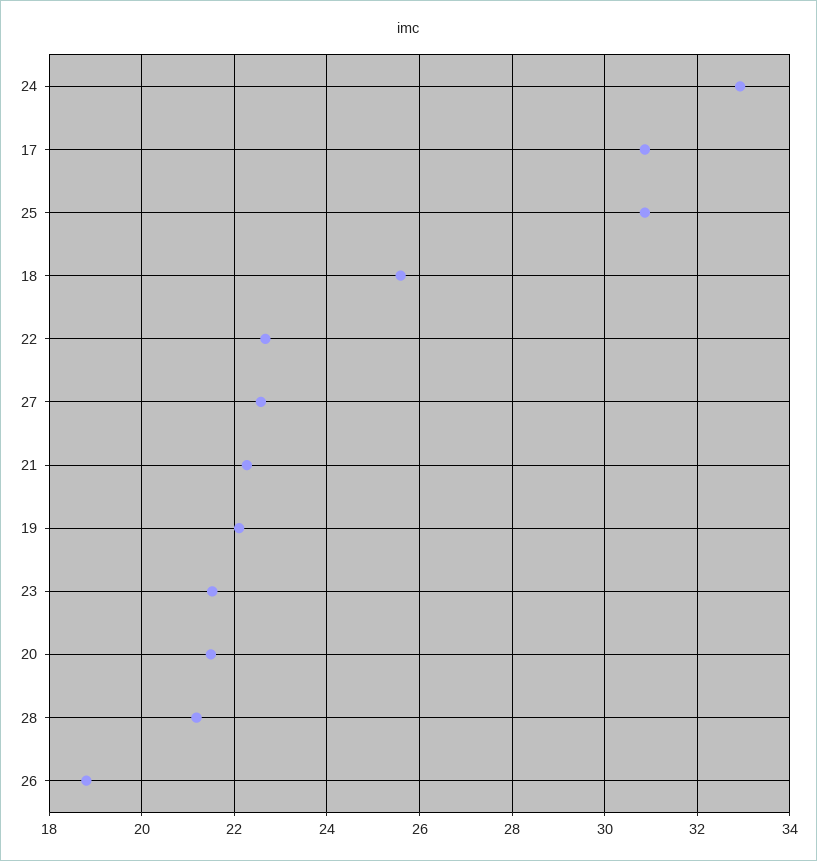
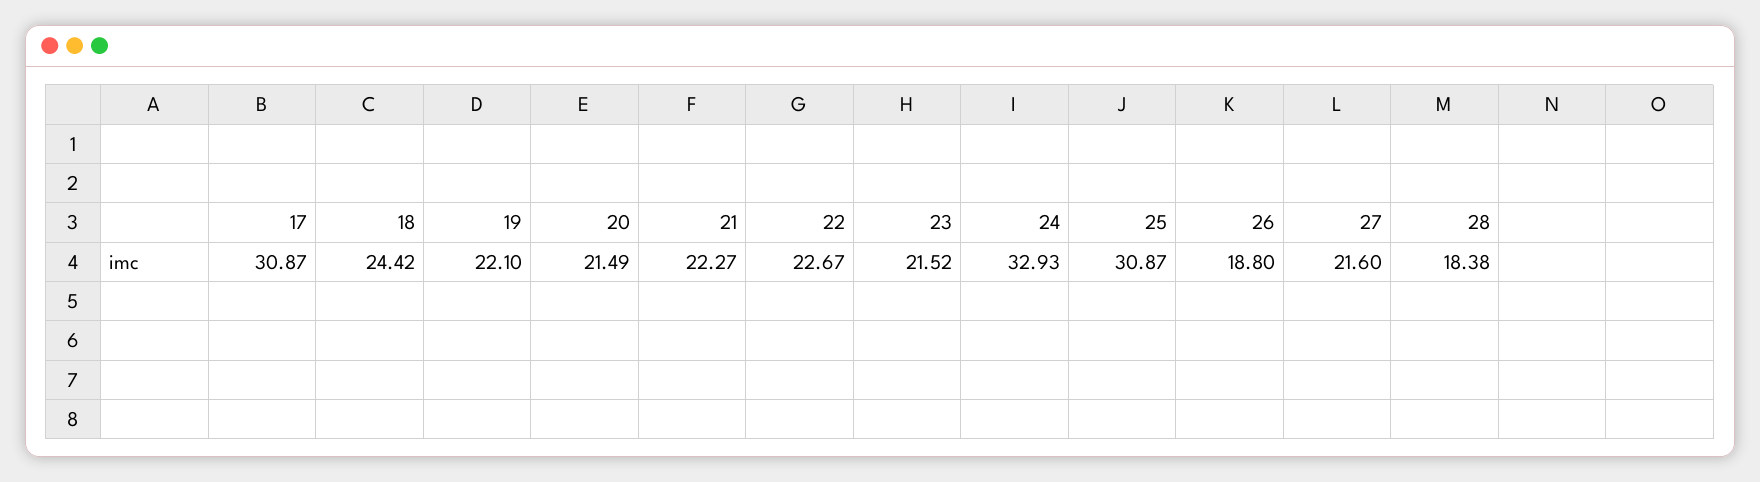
  {
    "24": 32.93,
    "17": 30.87,
    "25": 30.87,
-   "18": 25.6,
+   "18": 24.42,
    "22": 22.67,
-   "27": 22.6,
+   "27": 21.6,
    "21": 22.27,
    "19": 22.1,
    "23": 21.52,
    "20": 21.49,
-   "28": 21.2,
+   "28": 18.38,
    "26": 18.8
  }

